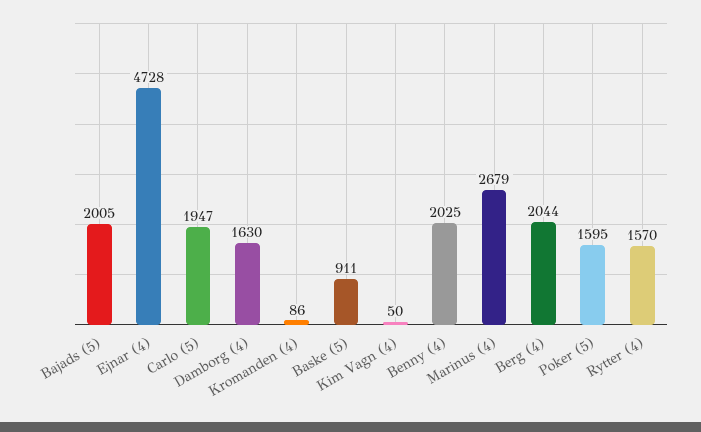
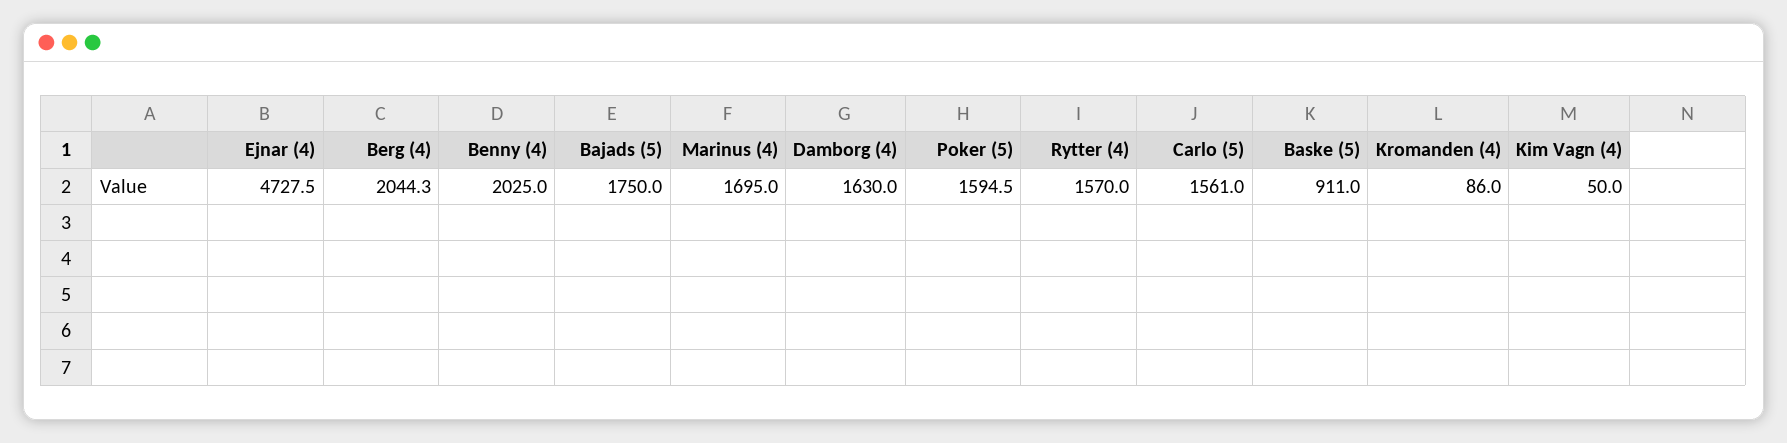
  {
-   "Bajads (5)": 2005,
+   "Bajads (5)": 1750,
    "Ejnar (4)": 4727.5,
-   "Carlo (5)": 1947,
+   "Carlo (5)": 1561,
    "Damborg (4)": 1630,
    "Kromanden (4)": 86,
    "Baske (5)": 911,
    "Kim Vagn (4)": 50,
    "Benny (4)": 2025,
-   "Marinus (4)": 2679,
+   "Marinus (4)": 1695,
    "Berg (4)": 2044.3,
    "Poker (5)": 1594.5,
    "Rytter (4)": 1570
  }

